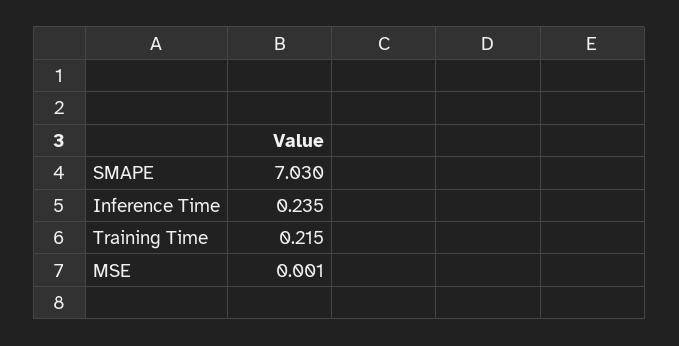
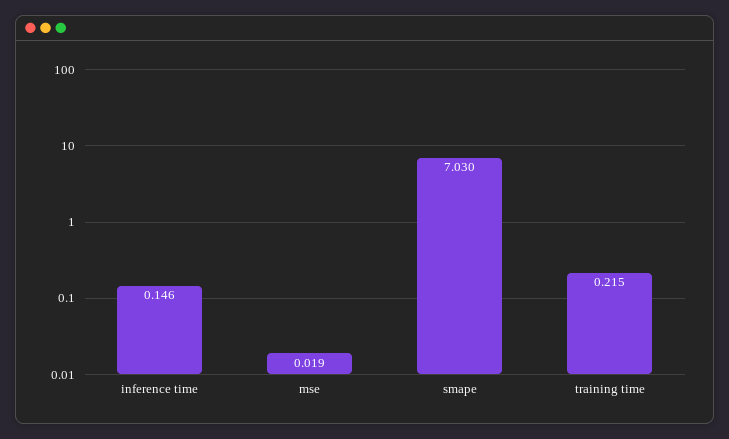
  {
    "SMAPE": 7.03,
-   "Inference Time": 0.235,
+   "Inference Time": 0.146,
    "Training Time": 0.215,
-   "MSE": 0.001
+   "MSE": 0.019
  }

